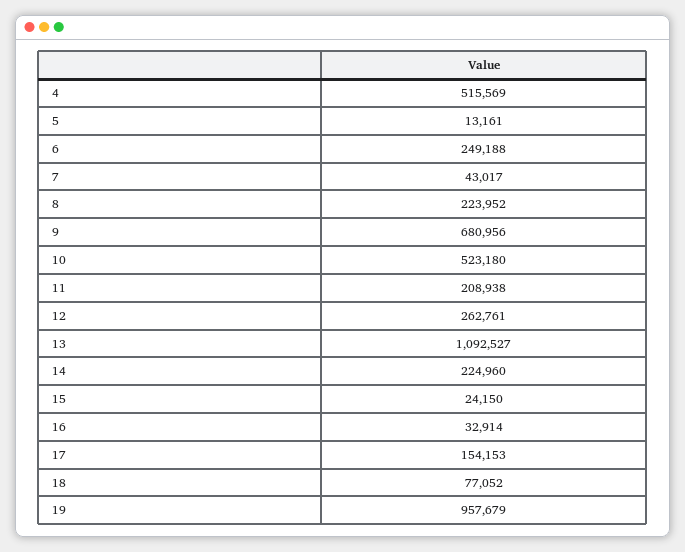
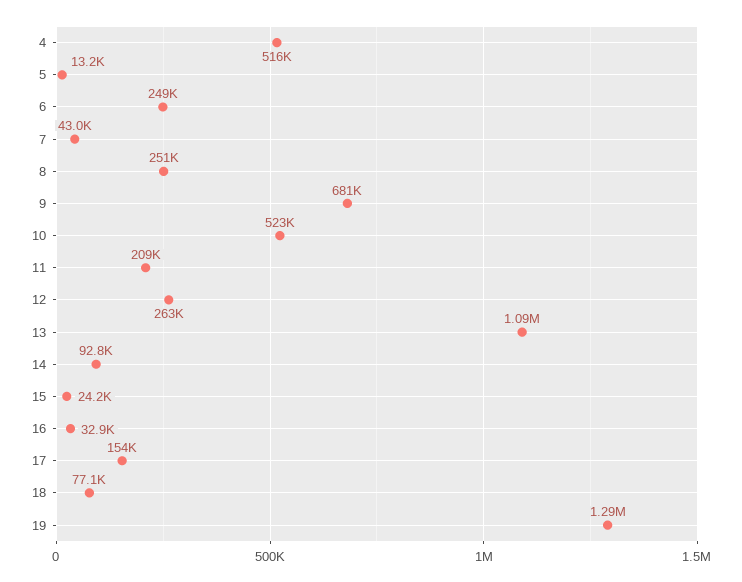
  {
    "4": 515569,
    "5": 13161,
    "6": 249188,
    "7": 43017,
-   "8": 223952,
+   "8": 251000,
    "9": 680956,
    "10": 523180,
    "11": 208938,
    "12": 262761,
    "13": 1092527,
-   "14": 224960,
+   "14": 92800,
    "15": 24150,
    "16": 32914,
    "17": 154153,
    "18": 77052,
-   "19": 957679
+   "19": 1290000
  }

